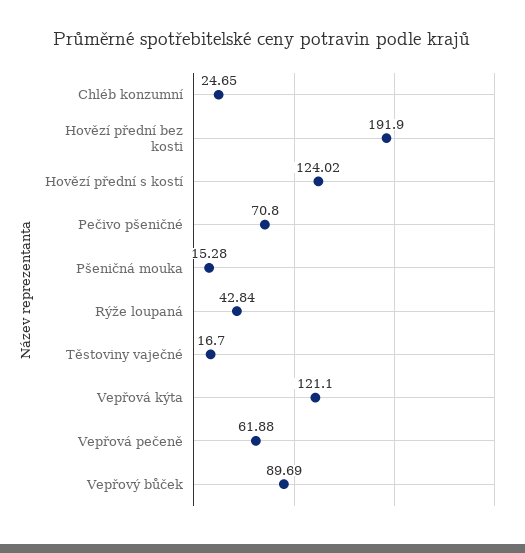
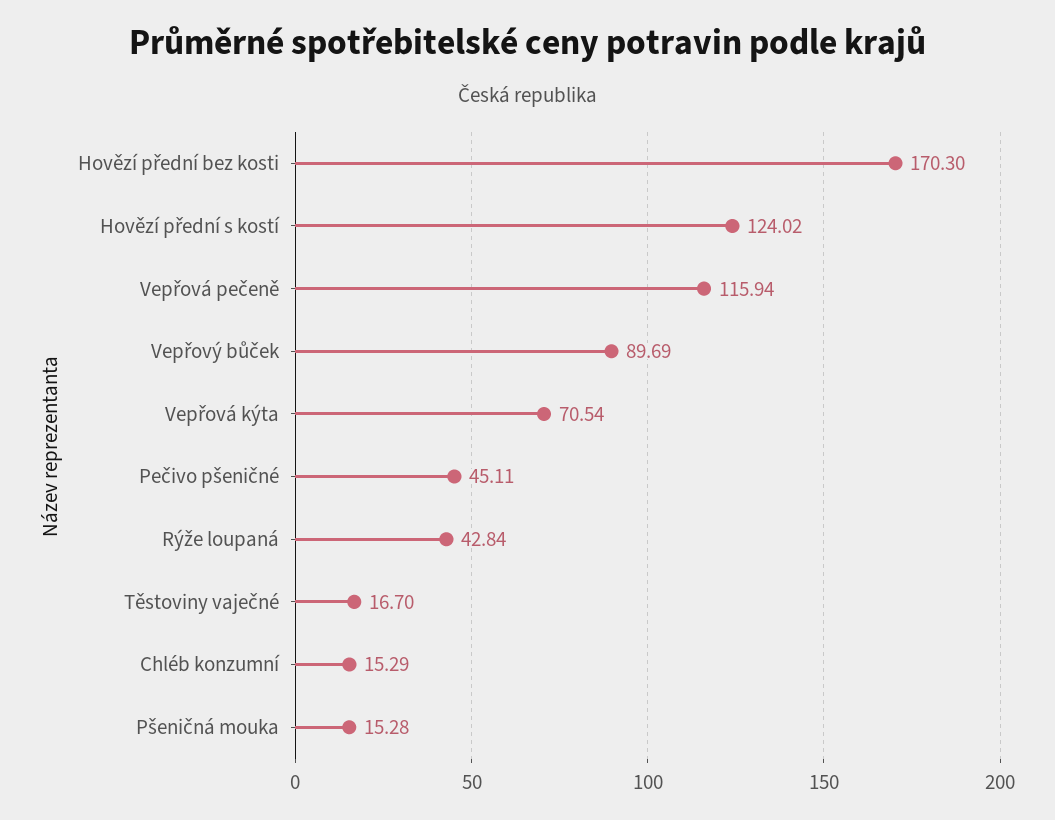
  {
-   "Chléb konzumní": 24.65,
+   "Chléb konzumní": 15.29,
-   "Hovězí přední bez kosti": 191.9,
+   "Hovězí přední bez kosti": 170.3,
    "Hovězí přední s kostí": 124.02,
-   "Pečivo pšeničné": 70.8,
+   "Pečivo pšeničné": 45.11,
    "Pšeničná mouka": 15.28,
    "Rýže loupaná": 42.84,
    "Těstoviny vaječné": 16.7,
-   "Vepřová kýta": 121.1,
+   "Vepřová kýta": 70.54,
-   "Vepřová pečeně": 61.88,
+   "Vepřová pečeně": 115.94,
    "Vepřový bůček": 89.69
  }

